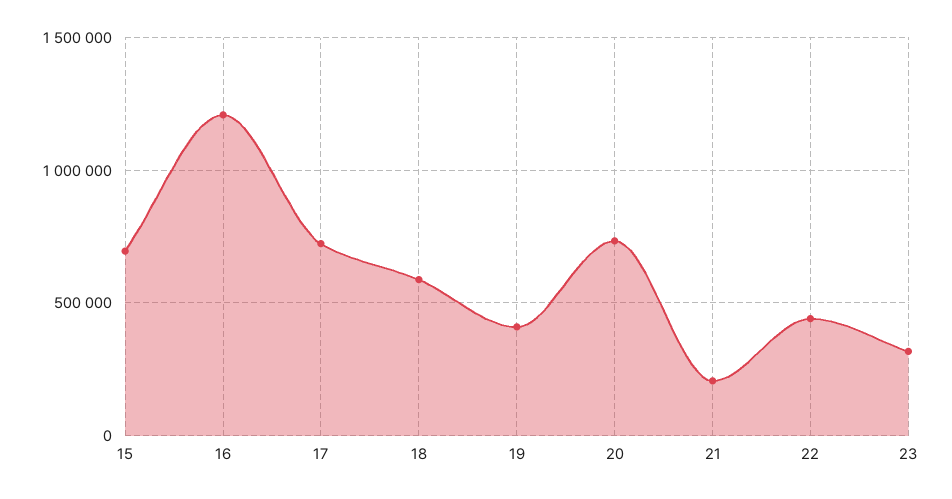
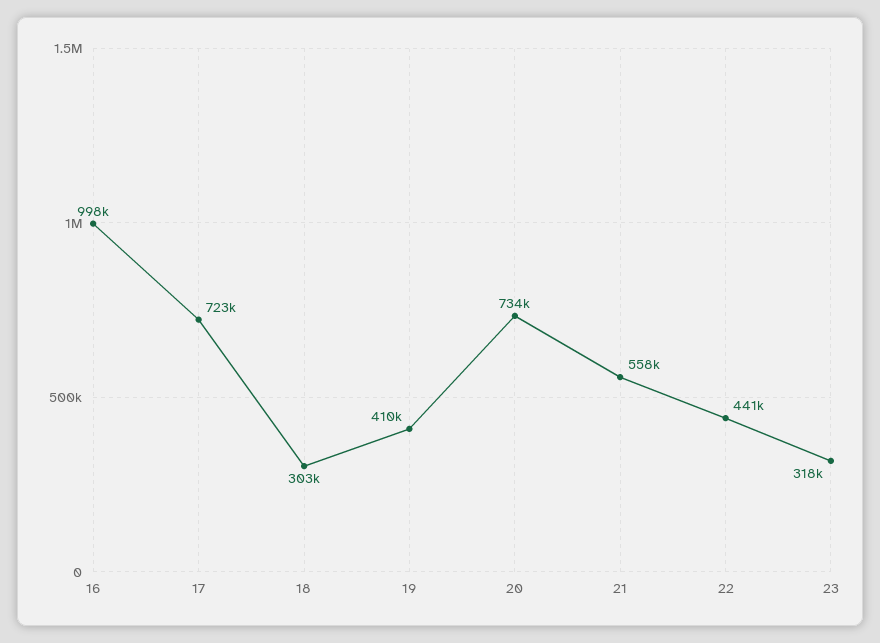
  {
-   "15": 700000,
-   "16": 1200000,
+   "16": 998000,
    "17": 723000,
-   "18": 600000,
+   "18": 303000,
    "19": 410000,
    "20": 734000,
-   "21": 200000,
+   "21": 558000,
    "22": 441000,
    "23": 318000
  }

